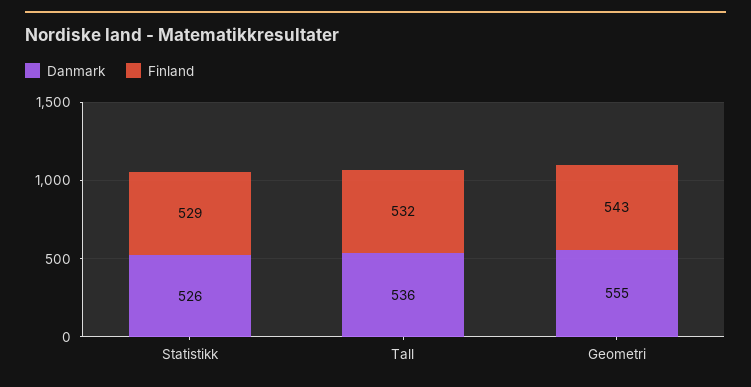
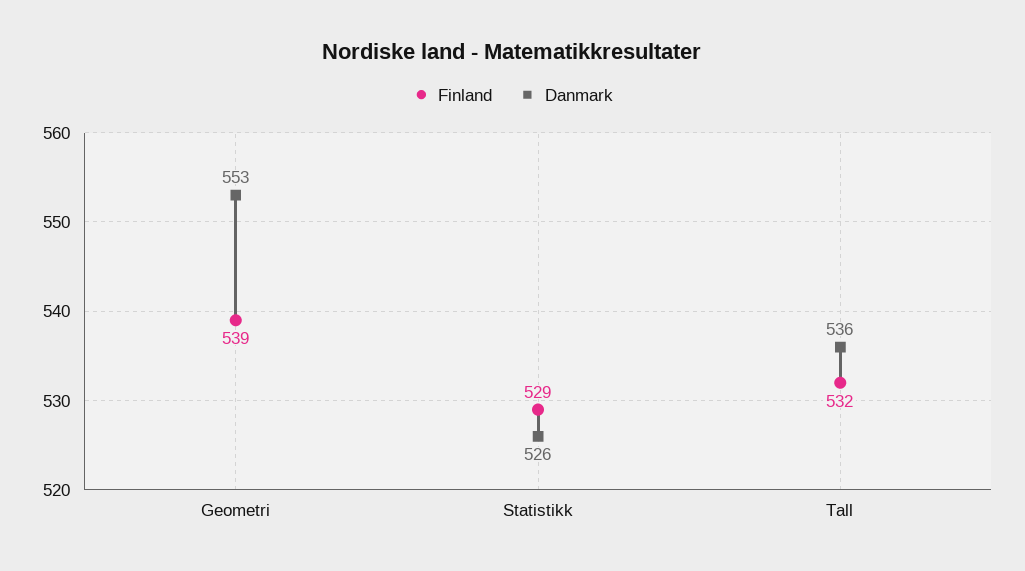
  {
    "Danmark": {
      "Statistikk": 526,
      "Tall": 536,
-     "Geometri": 555
+     "Geometri": 553
    },
    "Finland": {
      "Statistikk": 529,
      "Tall": 532,
-     "Geometri": 543
+     "Geometri": 539
    }
  }

